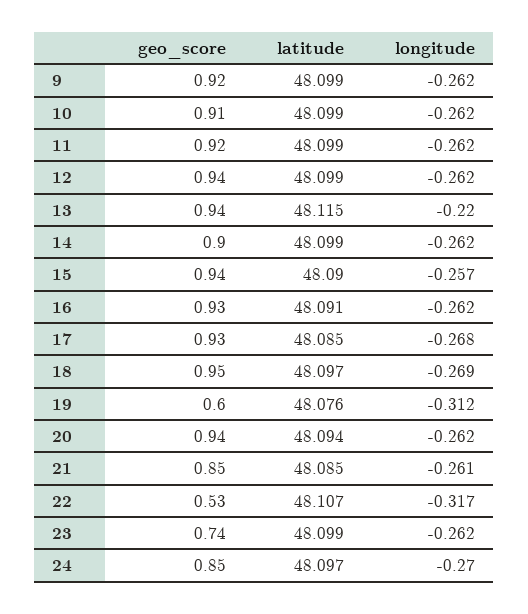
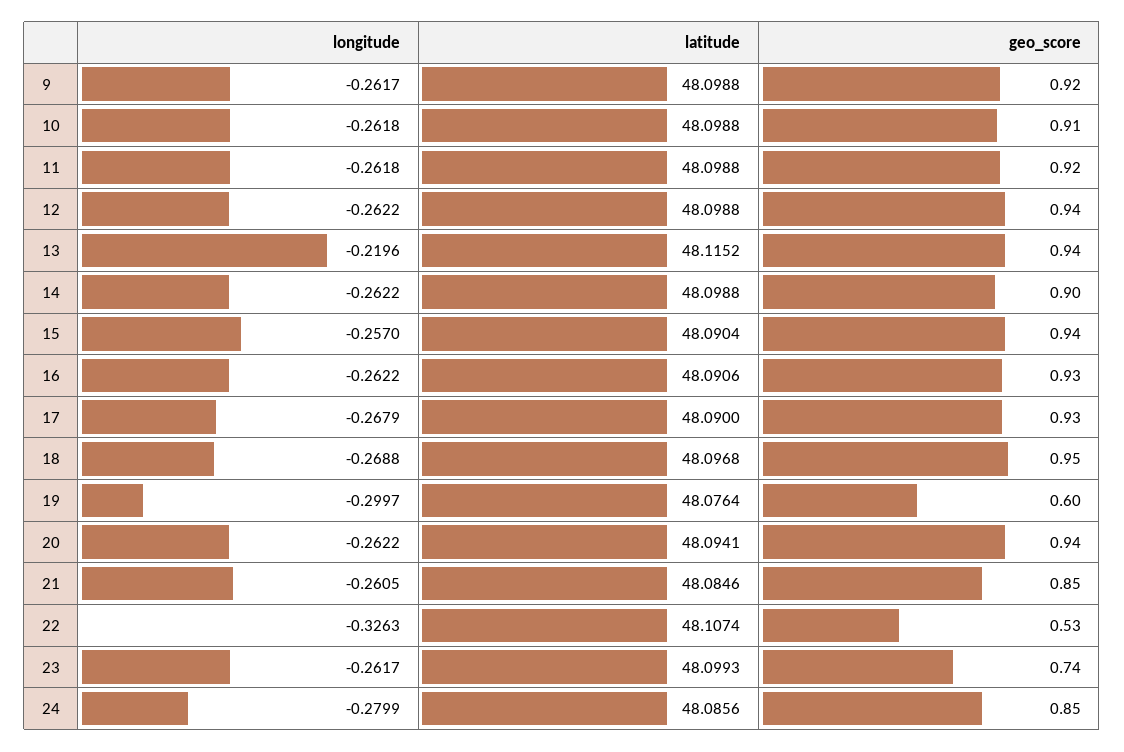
  {
    "geo_score": {
      "9": 0.92,
      "10": 0.91,
      "11": 0.92,
      "12": 0.94,
      "13": 0.94,
      "14": 0.9,
      "15": 0.94,
      "16": 0.93,
      "17": 0.93,
      "18": 0.95,
      "19": 0.6,
      "20": 0.94,
      "21": 0.85,
      "22": 0.53,
      "23": 0.74,
      "24": 0.85
    },
    "latitude": {
      "9": 48.0988,
      "10": 48.0988,
      "11": 48.0988,
      "12": 48.0988,
      "13": 48.1152,
      "14": 48.0988,
      "15": 48.0904,
      "16": 48.0906,
-     "17": 48.085,
+     "17": 48.09,
      "18": 48.0968,
      "19": 48.0764,
      "20": 48.0941,
      "21": 48.0846,
      "22": 48.1074,
      "23": 48.0993,
-     "24": 48.097
+     "24": 48.0856
    },
    "longitude": {
      "9": -0.2617,
      "10": -0.2618,
      "11": -0.2618,
      "12": -0.2622,
      "13": -0.2196,
      "14": -0.2622,
      "15": -0.257,
      "16": -0.2622,
      "17": -0.2679,
      "18": -0.2688,
-     "19": -0.312,
+     "19": -0.2997,
      "20": -0.2622,
      "21": -0.2605,
-     "22": -0.317,
+     "22": -0.3263,
      "23": -0.2617,
-     "24": -0.27
+     "24": -0.2799
    }
  }

